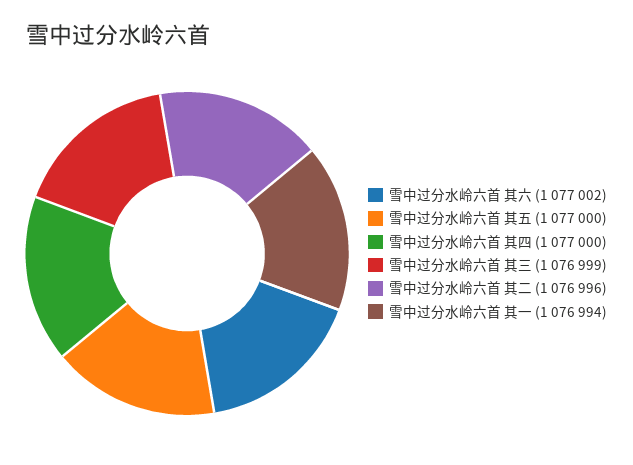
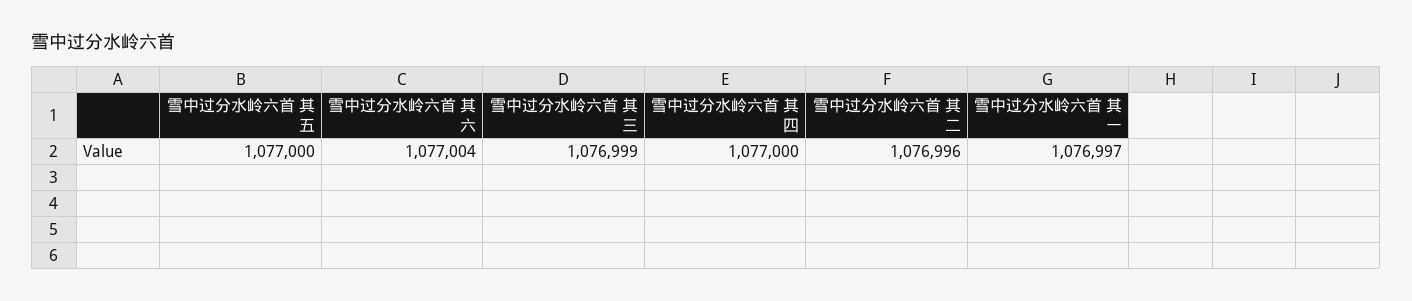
  {
-   "雪中过分水岭六首 其六": 1077002,
+   "雪中过分水岭六首 其六": 1077004,
    "雪中过分水岭六首 其五": 1077000,
    "雪中过分水岭六首 其四": 1077000,
    "雪中过分水岭六首 其三": 1076999,
    "雪中过分水岭六首 其二": 1076996,
-   "雪中过分水岭六首 其一": 1076994
+   "雪中过分水岭六首 其一": 1076997
  }

